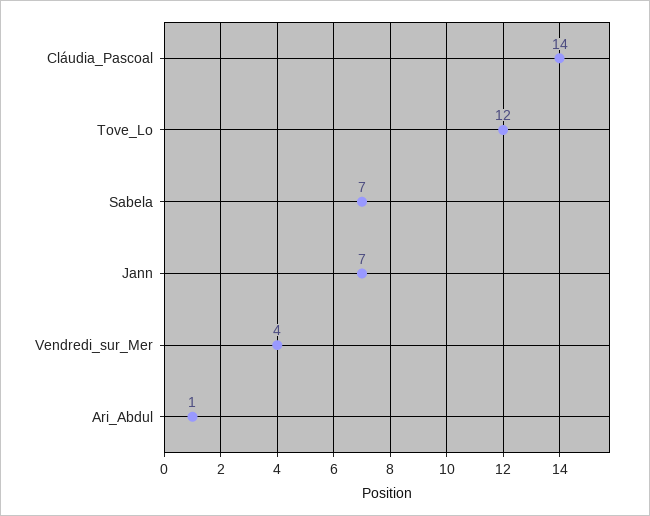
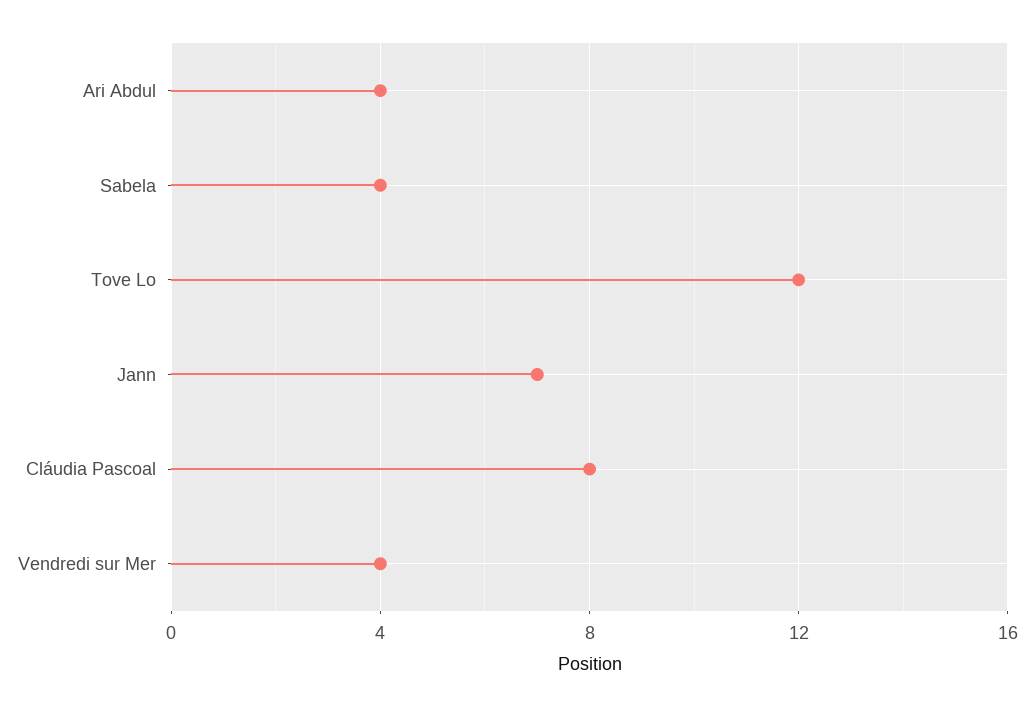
  {
-   "Cláudia_Pascoal": 14,
+   "Cláudia_Pascoal": 8,
    "Tove_Lo": 12,
-   "Sabela": 7,
+   "Sabela": 4,
    "Jann": 7,
    "Vendredi_sur_Mer": 4,
-   "Ari_Abdul": 1
+   "Ari_Abdul": 4
  }

